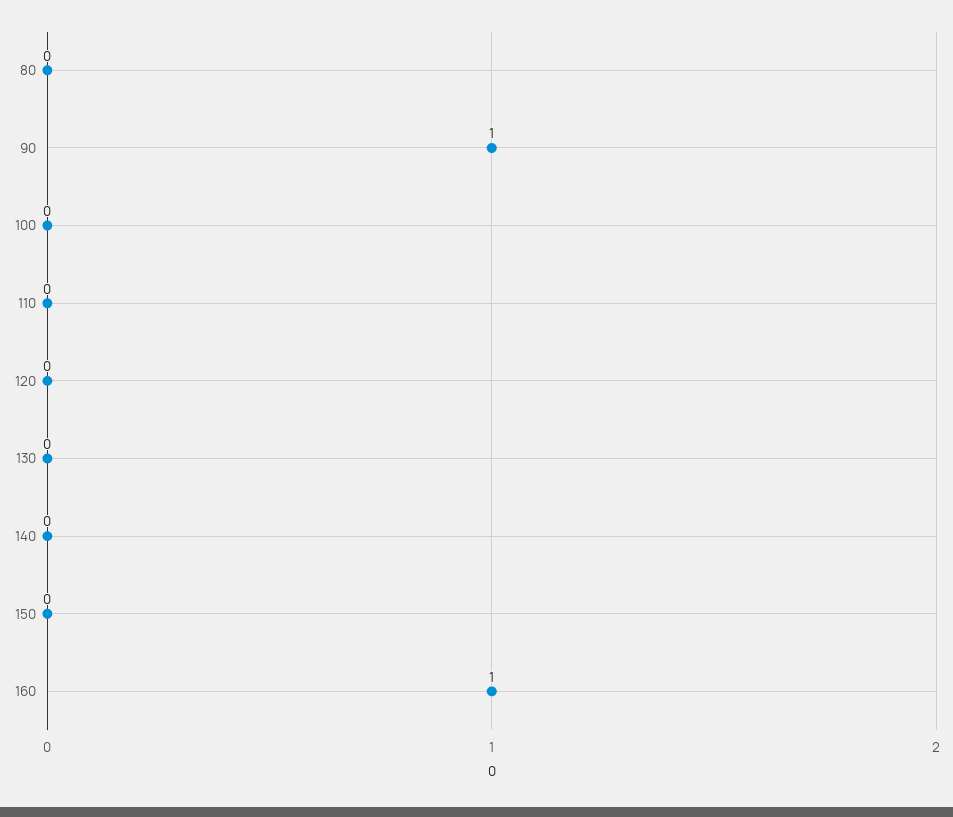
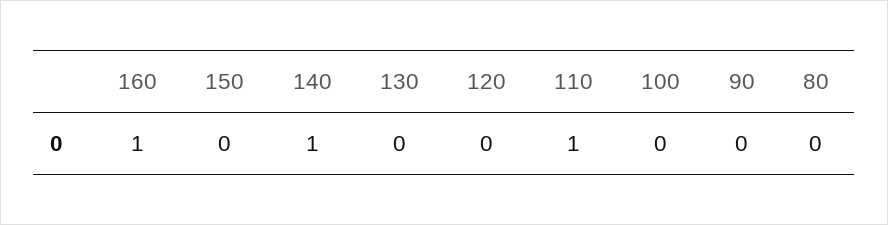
  {
    "80": 0,
-   "90": 1,
+   "90": 0,
    "100": 0,
-   "110": 0,
+   "110": 1,
    "120": 0,
    "130": 0,
-   "140": 0,
+   "140": 1,
    "150": 0,
    "160": 1
  }

